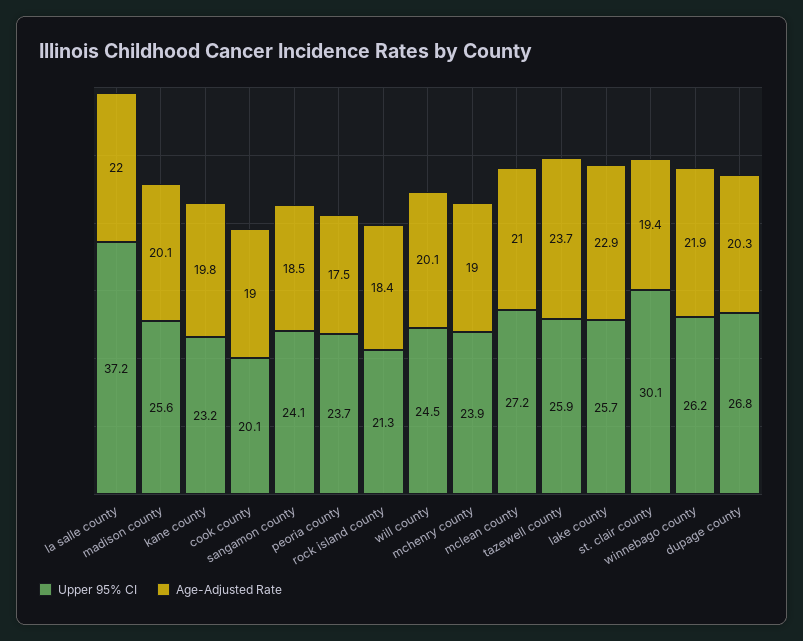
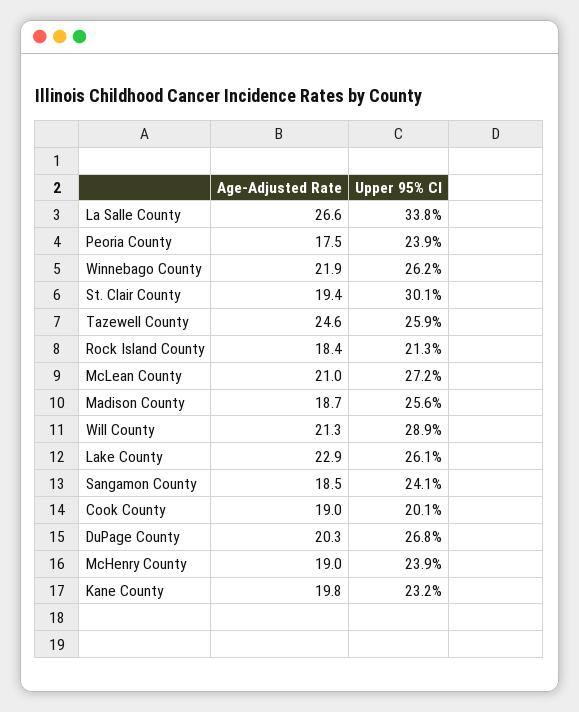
  {
    "Upper 95% CI": {
-     "la salle county": 37.2,
+     "la salle county": 33.8,
      "madison county": 25.6,
      "kane county": 23.2,
      "cook county": 20.1,
      "sangamon county": 24.1,
-     "peoria county": 23.7,
+     "peoria county": 23.9,
      "rock island county": 21.3,
-     "will county": 24.5,
+     "will county": 28.9,
      "mchenry county": 23.9,
      "mclean county": 27.2,
      "tazewell county": 25.9,
-     "lake county": 25.7,
+     "lake county": 26.1,
      "st. clair county": 30.1,
      "winnebago county": 26.2,
      "dupage county": 26.8
    },
    "Age-Adjusted Rate": {
-     "la salle county": 22,
+     "la salle county": 26.6,
-     "madison county": 20.1,
+     "madison county": 18.7,
      "kane county": 19.8,
      "cook county": 19,
      "sangamon county": 18.5,
      "peoria county": 17.5,
      "rock island county": 18.4,
-     "will county": 20.1,
+     "will county": 21.3,
      "mchenry county": 19,
      "mclean county": 21,
-     "tazewell county": 23.7,
+     "tazewell county": 24.6,
      "lake county": 22.9,
      "st. clair county": 19.4,
      "winnebago county": 21.9,
      "dupage county": 20.3
    }
  }

